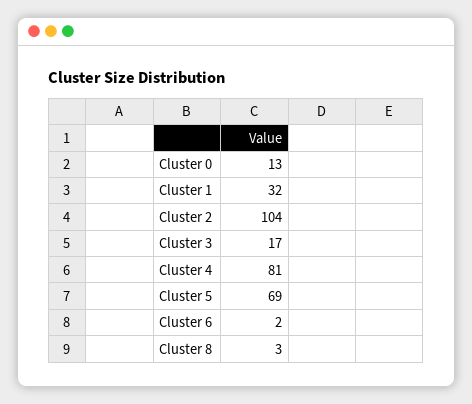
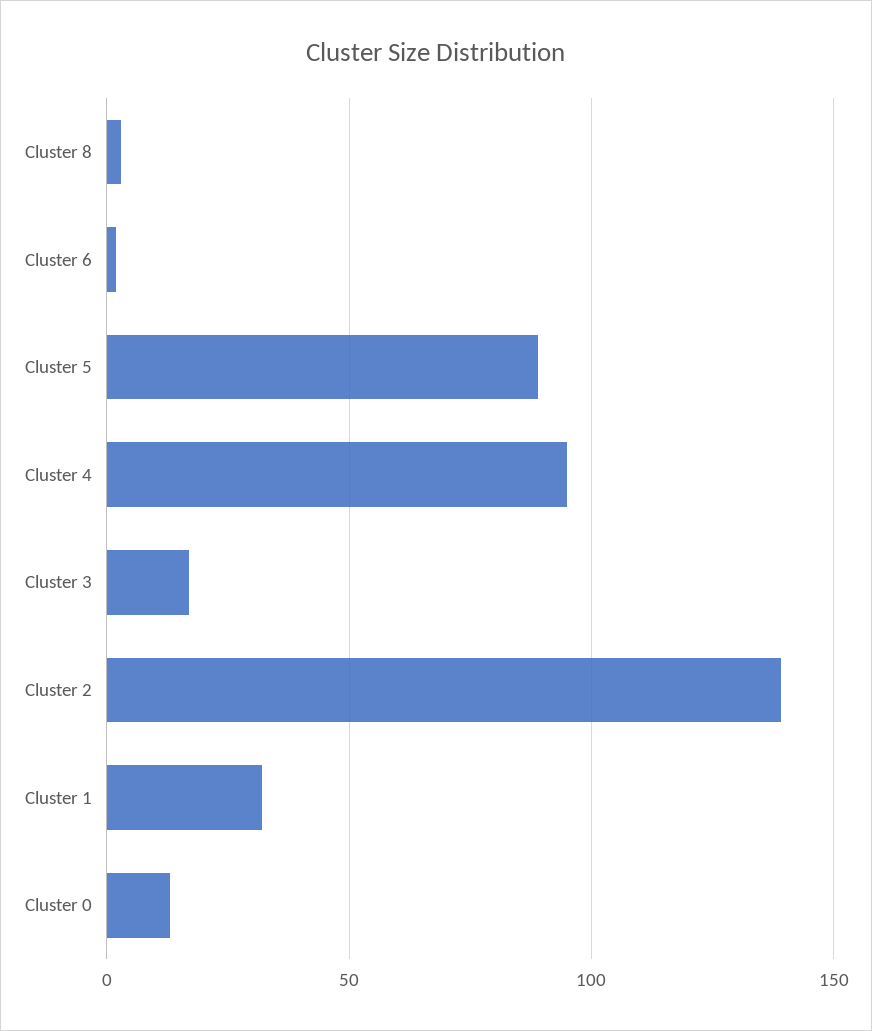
  {
    "Cluster 0": 13,
    "Cluster 1": 32,
-   "Cluster 2": 104,
+   "Cluster 2": 140,
    "Cluster 3": 17,
-   "Cluster 4": 81,
+   "Cluster 4": 95,
-   "Cluster 5": 69,
+   "Cluster 5": 90,
    "Cluster 6": 2,
    "Cluster 8": 3
  }

